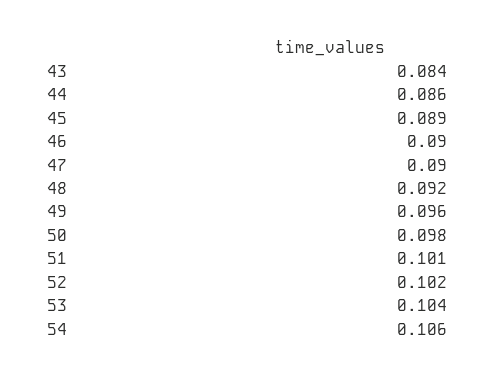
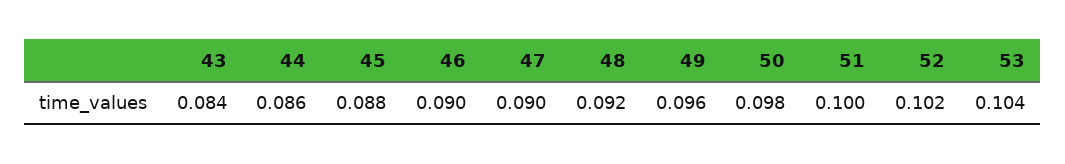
  {
    "43": 0.084,
    "44": 0.086,
-   "45": 0.089,
+   "45": 0.088,
    "46": 0.09,
    "47": 0.09,
    "48": 0.092,
    "49": 0.096,
    "50": 0.098,
-   "51": 0.101,
+   "51": 0.1,
    "52": 0.102,
-   "53": 0.104,
+   "53": 0.104
-   "54": 0.106
  }

